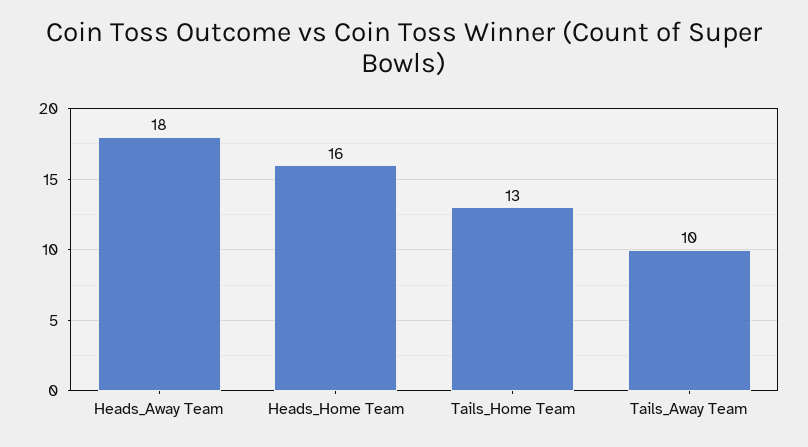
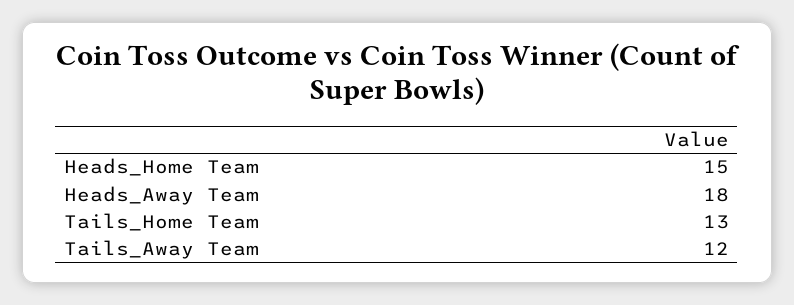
  {
    "Heads_Away Team": 18,
-   "Heads_Home Team": 16,
+   "Heads_Home Team": 15,
    "Tails_Home Team": 13,
-   "Tails_Away Team": 10
+   "Tails_Away Team": 12
  }

